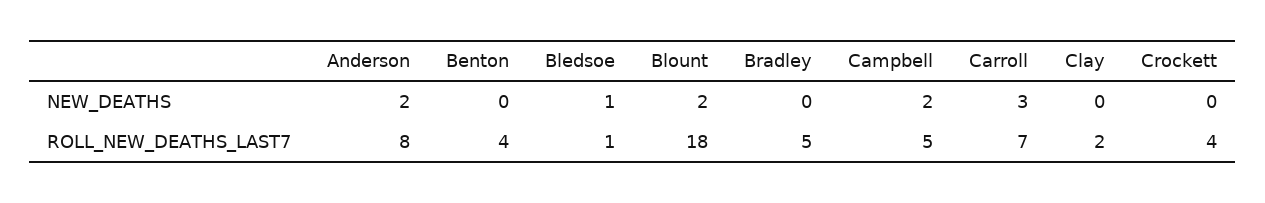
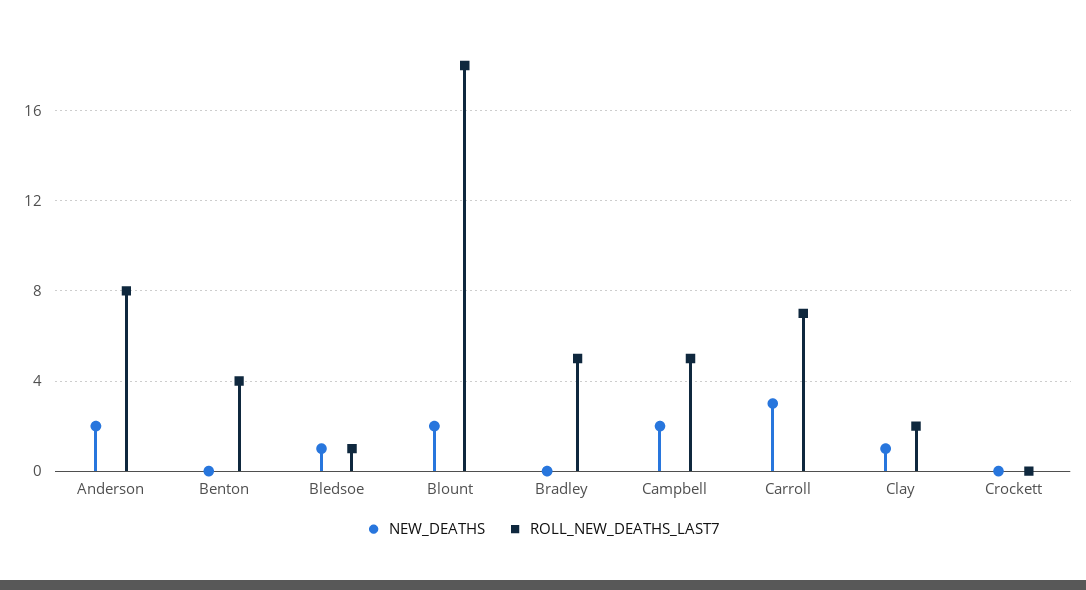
  {
    "NEW_DEATHS": {
      "Anderson": 2,
      "Benton": 0,
      "Bledsoe": 1,
      "Blount": 2,
      "Bradley": 0,
      "Campbell": 2,
      "Carroll": 3,
-     "Clay": 0,
+     "Clay": 1,
      "Crockett": 0
    },
    "ROLL_NEW_DEATHS_LAST7": {
      "Anderson": 8,
      "Benton": 4,
      "Bledsoe": 1,
      "Blount": 18,
      "Bradley": 5,
      "Campbell": 5,
      "Carroll": 7,
      "Clay": 2,
-     "Crockett": 4
+     "Crockett": 0
    }
  }

